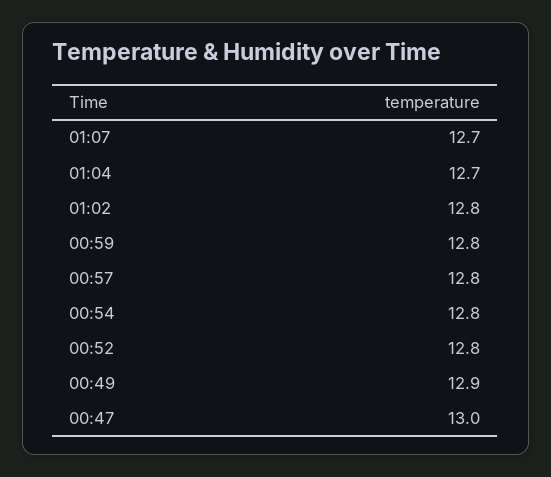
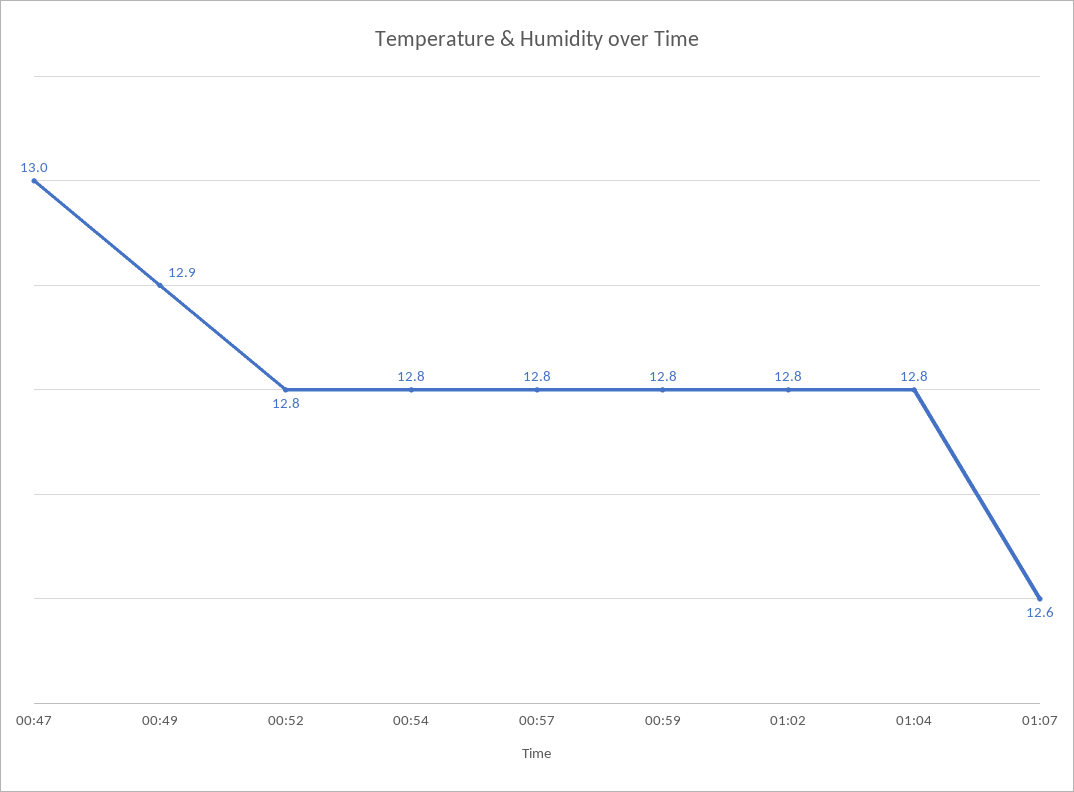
  {
-   "01:07": 12.7,
+   "01:07": 12.6,
-   "01:04": 12.7,
+   "01:04": 12.8,
    "01:02": 12.8,
    "00:59": 12.8,
    "00:57": 12.8,
    "00:54": 12.8,
    "00:52": 12.8,
    "00:49": 12.9,
    "00:47": 13
  }

